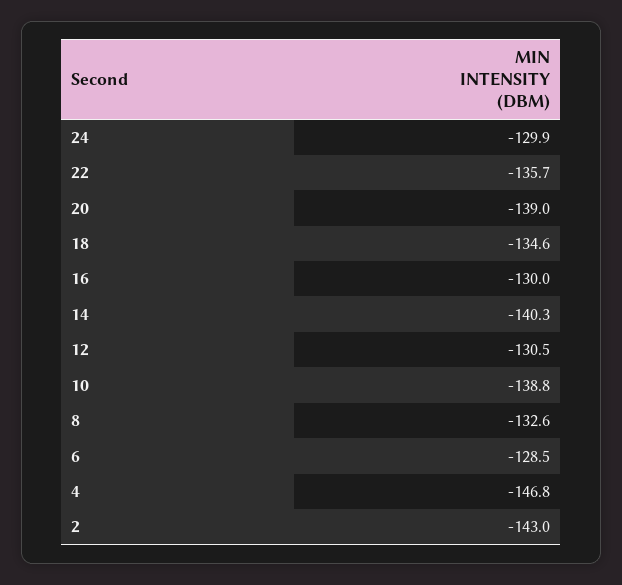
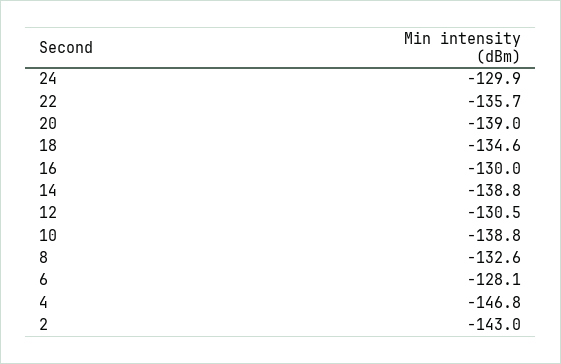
  {
    "24": -129.9,
    "22": -135.7,
    "20": -139,
    "18": -134.6,
    "16": -130,
-   "14": -140.3,
+   "14": -138.8,
    "12": -130.5,
    "10": -138.8,
    "8": -132.6,
-   "6": -128.5,
+   "6": -128.1,
    "4": -146.8,
    "2": -143
  }

